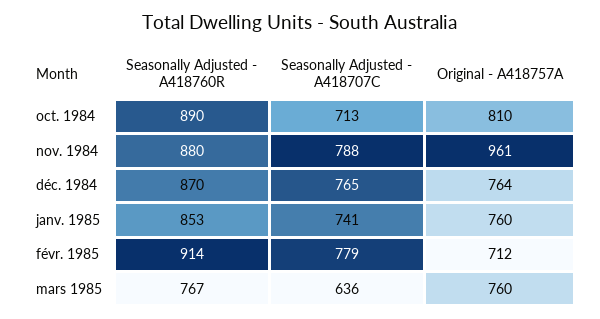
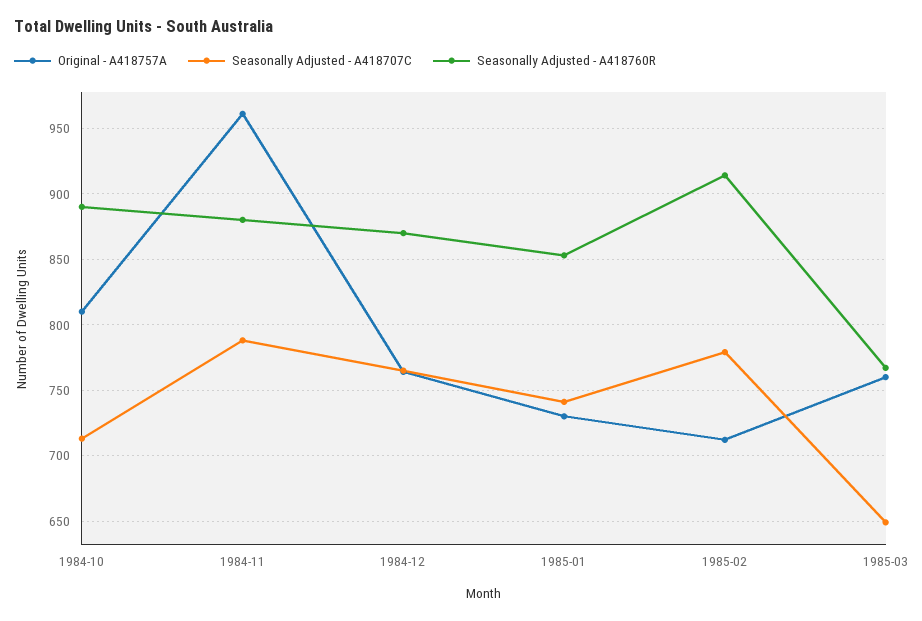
  {
    "Seasonally Adjusted - A418760R": {
      "oct. 1984": 890,
      "nov. 1984": 880,
      "déc. 1984": 870,
      "janv. 1985": 853,
      "févr. 1985": 914,
      "mars 1985": 767
    },
    "Seasonally Adjusted - A418707C": {
      "oct. 1984": 713,
      "nov. 1984": 788,
      "déc. 1984": 765,
      "janv. 1985": 741,
      "févr. 1985": 779,
-     "mars 1985": 636
+     "mars 1985": 650
    },
    "Original - A418757A": {
      "oct. 1984": 810,
      "nov. 1984": 961,
      "déc. 1984": 764,
-     "janv. 1985": 760,
+     "janv. 1985": 730,
      "févr. 1985": 712,
      "mars 1985": 760
    }
  }

